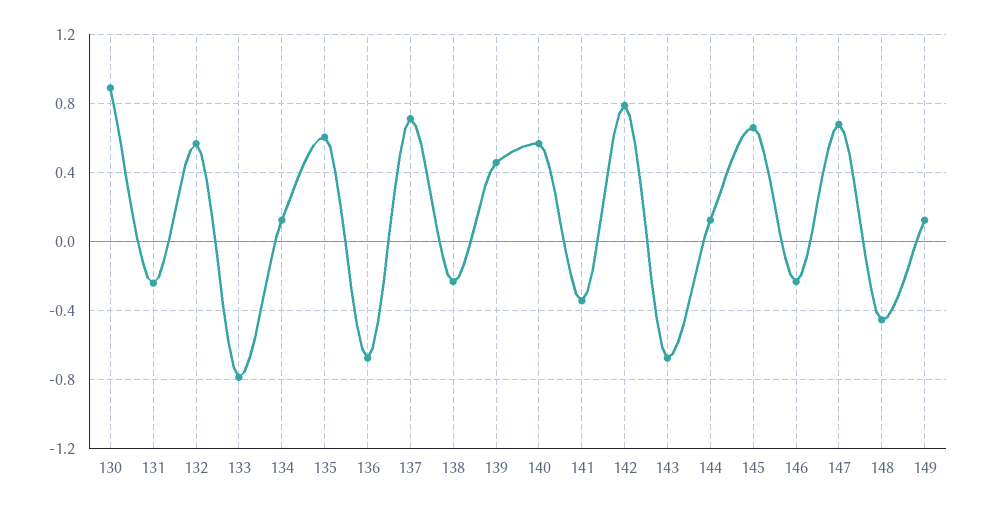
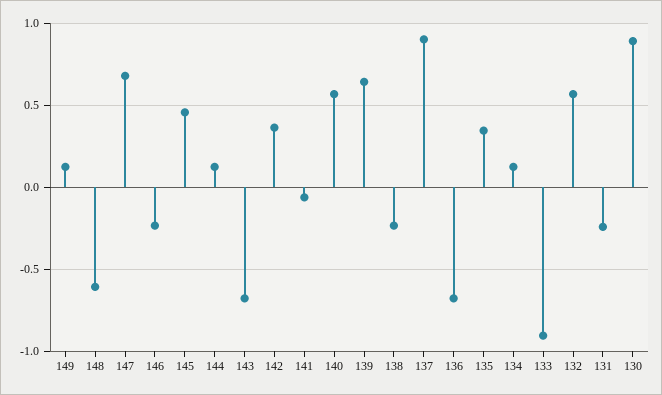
  {
    "130": 0.9,
    "131": -0.25,
    "132": 0.55,
-   "133": -0.8,
+   "133": -0.9,
    "134": 0.1,
-   "135": 0.6,
+   "135": 0.35,
    "136": -0.7,
-   "137": 0.7,
+   "137": 0.9,
    "138": -0.25,
-   "139": 0.45,
+   "139": 0.65,
    "140": 0.55,
-   "141": -0.35,
+   "141": -0.05,
-   "142": 0.8,
+   "142": 0.35,
    "143": -0.7,
    "144": 0.1,
-   "145": 0.65,
+   "145": 0.45,
    "146": -0.25,
    "147": 0.7,
-   "148": -0.45,
+   "148": -0.6,
    "149": 0.1
  }

